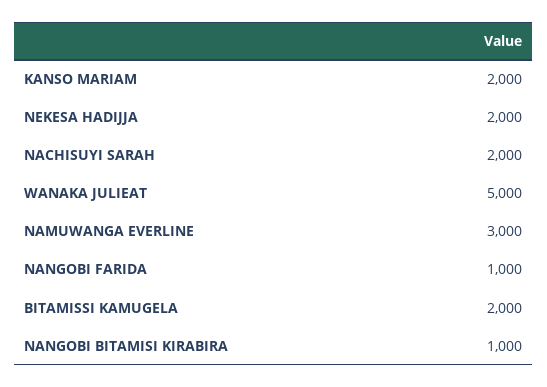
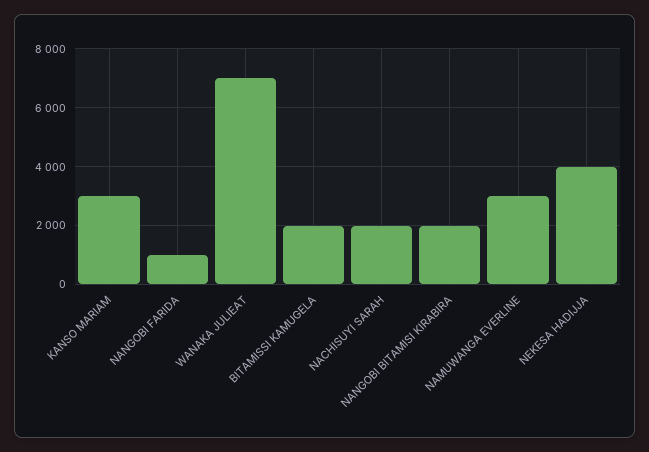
  {
-   "KANSO MARIAM": 2000,
+   "KANSO MARIAM": 3000,
-   "NEKESA HADIJJA": 2000,
+   "NEKESA HADIJJA": 4000,
    "NACHISUYI SARAH": 2000,
-   "WANAKA JULIEAT": 5000,
+   "WANAKA JULIEAT": 7000,
    "NAMUWANGA EVERLINE": 3000,
    "NANGOBI FARIDA": 1000,
    "BITAMISSI KAMUGELA": 2000,
-   "NANGOBI BITAMISI KIRABIRA": 1000
+   "NANGOBI BITAMISI KIRABIRA": 2000
  }

